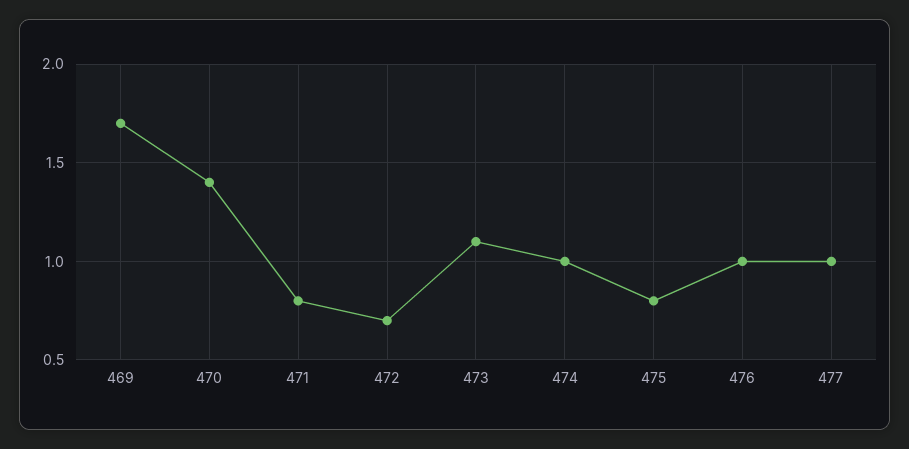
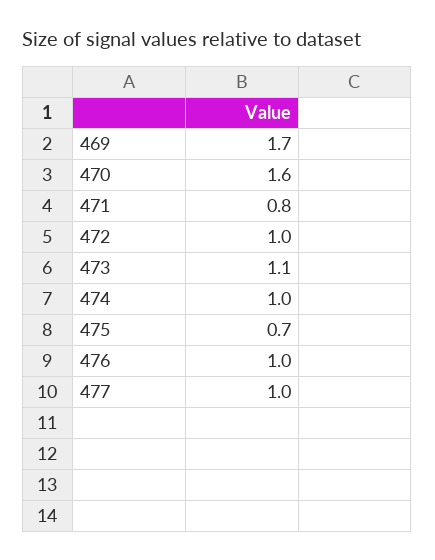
  {
    "469": 1.7,
-   "470": 1.4,
+   "470": 1.6,
    "471": 0.8,
-   "472": 0.7,
+   "472": 1,
    "473": 1.1,
    "474": 1,
-   "475": 0.8,
+   "475": 0.7,
    "476": 1,
    "477": 1
  }

